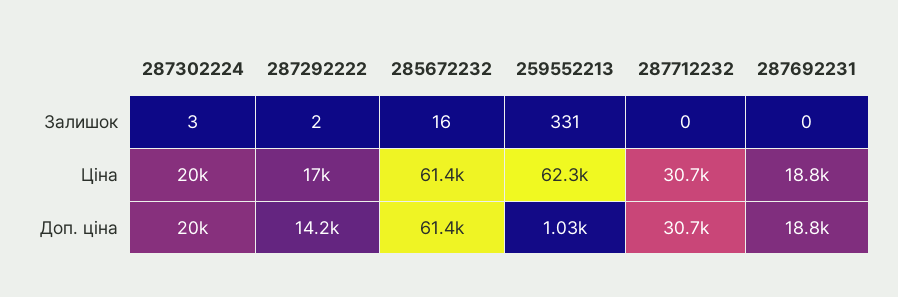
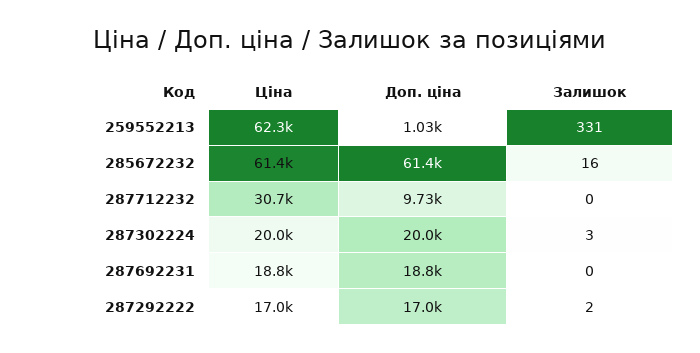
  {
    "287302224": {
      "Залишок": 3,
      "Ціна": 20000,
      "Доп. ціна": 20000
    },
    "287292222": {
      "Залишок": 2,
      "Ціна": 17000,
-     "Доп. ціна": 14200
+     "Доп. ціна": 17000
    },
    "285672232": {
      "Залишок": 16,
      "Ціна": 61400,
      "Доп. ціна": 61400
    },
    "259552213": {
      "Залишок": 331,
      "Ціна": 62300,
      "Доп. ціна": 1030
    },
    "287712232": {
      "Залишок": 0,
      "Ціна": 30700,
-     "Доп. ціна": 30700
+     "Доп. ціна": 9730
    },
    "287692231": {
      "Залишок": 0,
      "Ціна": 18800,
      "Доп. ціна": 18800
    }
  }

